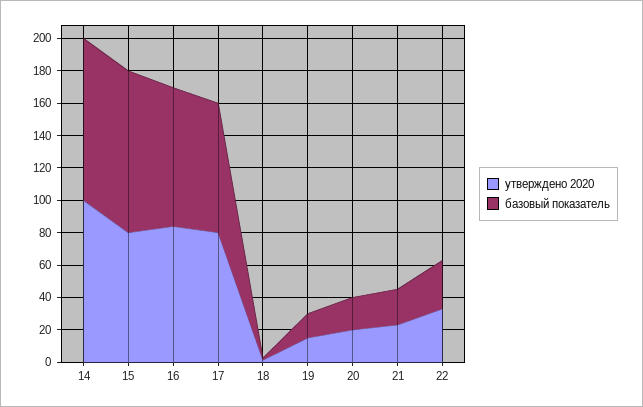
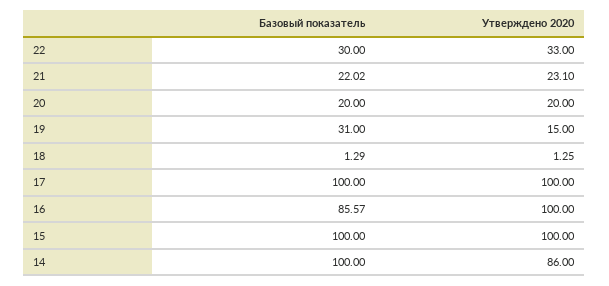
  {
    "утверждено 2020": {
-     "14": 100,
+     "14": 86,
-     "15": 80,
+     "15": 100,
-     "16": 85,
+     "16": 100,
-     "17": 80,
+     "17": 100,
      "18": 1.25,
      "19": 15,
      "20": 20,
      "21": 23.1,
      "22": 33
    },
    "базовый показатель": {
      "14": 100,
      "15": 100,
      "16": 85.57,
-     "17": 80,
+     "17": 100,
      "18": 1.29,
-     "19": 15,
+     "19": 31,
      "20": 20,
      "21": 22.02,
      "22": 30
    }
  }

